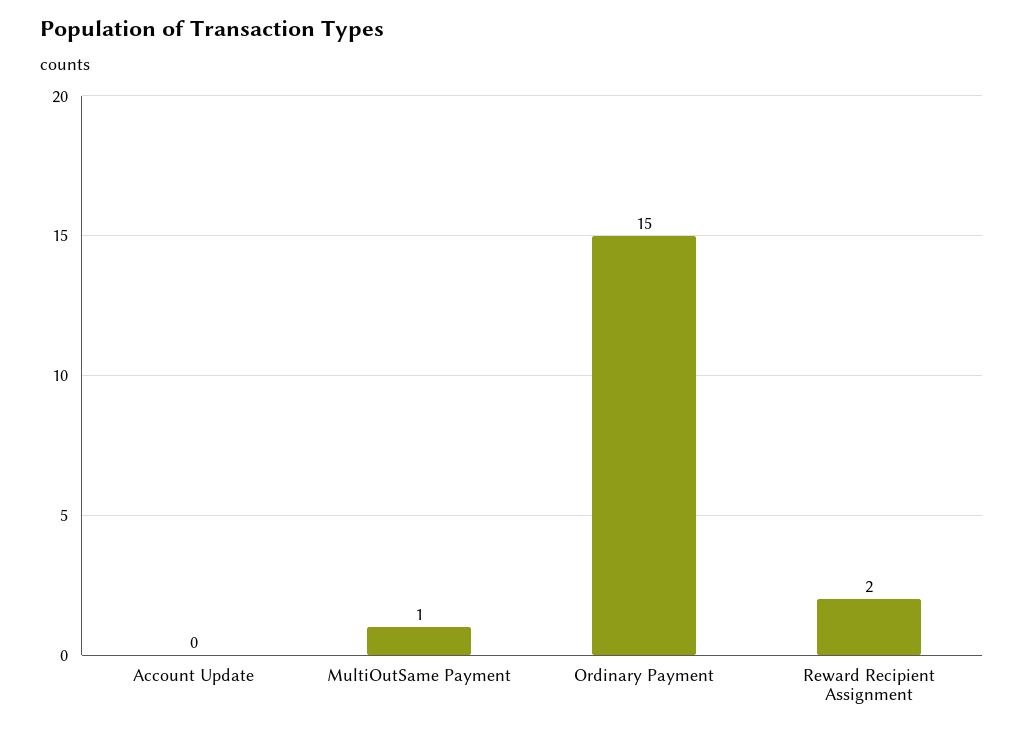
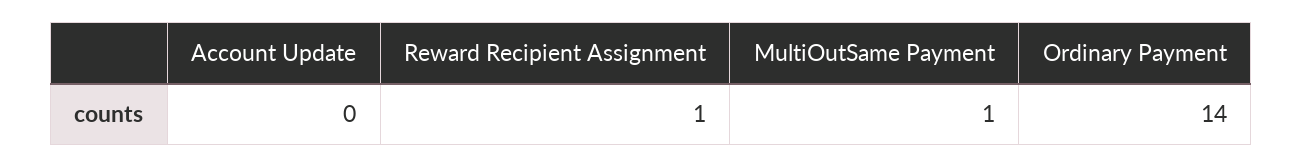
  {
    "Account Update": 0,
    "MultiOutSame Payment": 1,
-   "Ordinary Payment": 15,
+   "Ordinary Payment": 14,
-   "Reward Recipient Assignment": 2
+   "Reward Recipient Assignment": 1
  }

